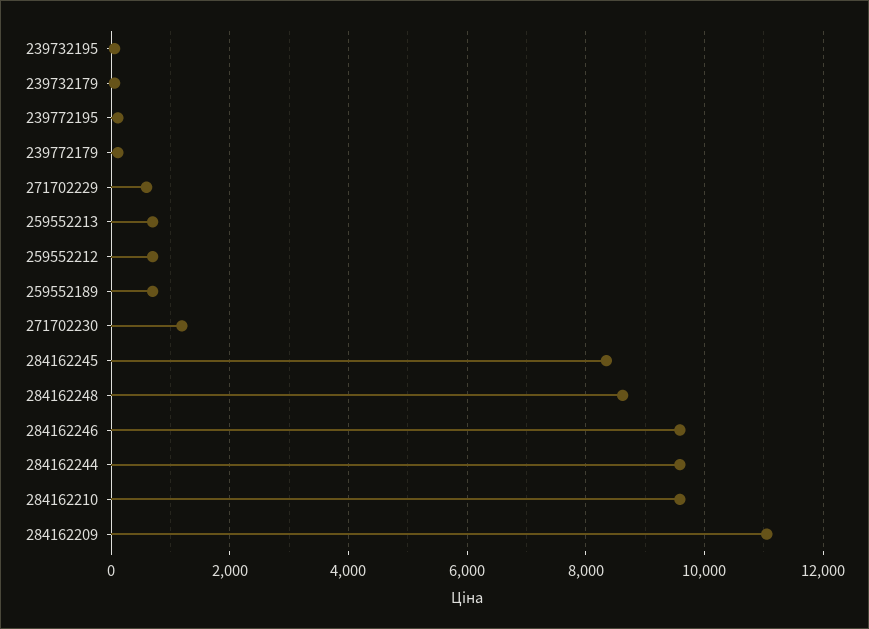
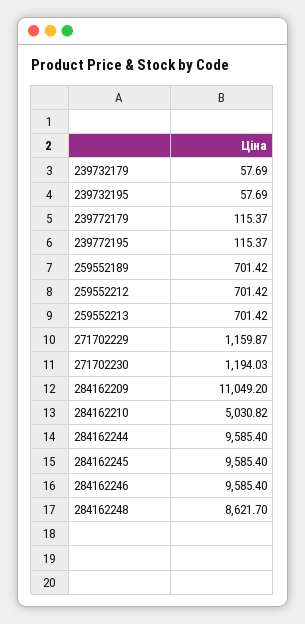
  {
    "239732195": 57.69,
    "239732179": 57.69,
    "239772195": 115.37,
    "239772179": 115.37,
-   "271702229": 600,
+   "271702229": 1159.87,
    "259552213": 701.42,
    "259552212": 701.42,
    "259552189": 701.42,
    "271702230": 1194.03,
-   "284162245": 8400,
+   "284162245": 9585.4,
    "284162248": 8621.7,
    "284162246": 9585.4,
    "284162244": 9585.4,
-   "284162210": 9600,
+   "284162210": 5030.82,
    "284162209": 11049.2
  }

